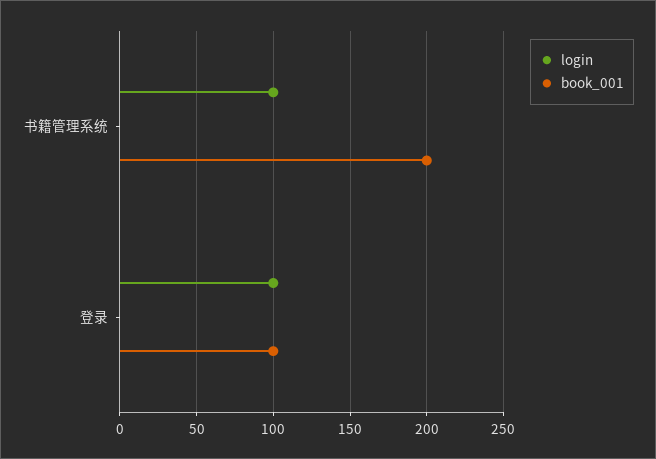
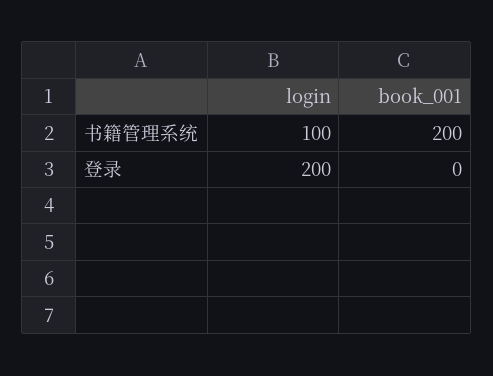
  {
    "login": {
      "书籍管理系统": 100,
-     "登录": 100
+     "登录": 200
    },
    "book_001": {
      "书籍管理系统": 200,
-     "登录": 100
+     "登录": 0
    }
  }

